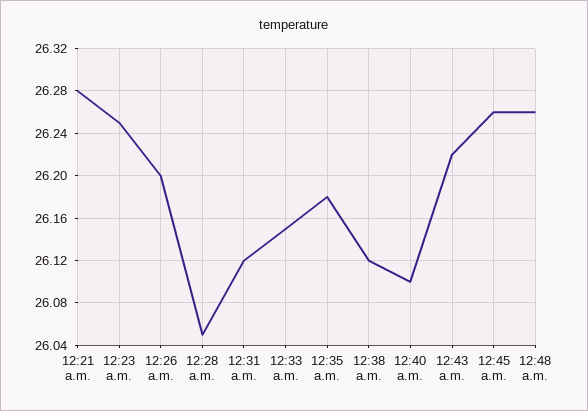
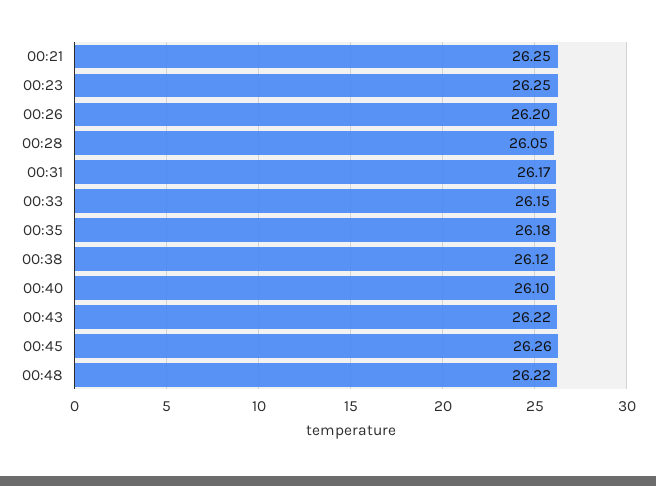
  {
-   "12:21 a.m.": 26.28,
+   "12:21 a.m.": 26.25,
    "12:23 a.m.": 26.25,
    "12:26 a.m.": 26.2,
    "12:28 a.m.": 26.05,
-   "12:31 a.m.": 26.12,
+   "12:31 a.m.": 26.17,
    "12:33 a.m.": 26.15,
    "12:35 a.m.": 26.18,
    "12:38 a.m.": 26.12,
    "12:40 a.m.": 26.1,
    "12:43 a.m.": 26.22,
    "12:45 a.m.": 26.26,
-   "12:48 a.m.": 26.26
+   "12:48 a.m.": 26.22
  }

